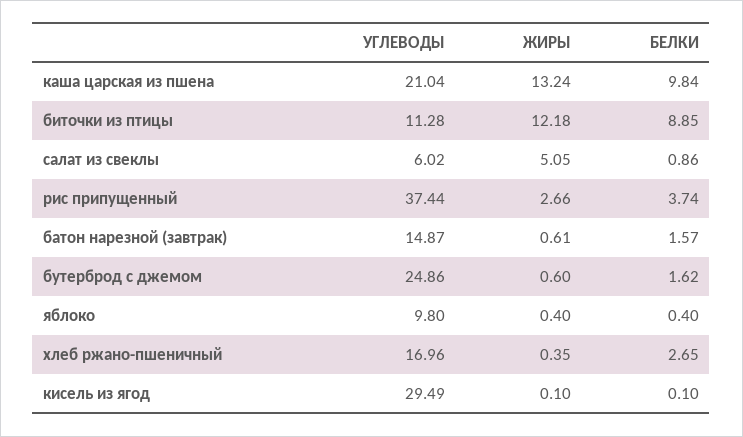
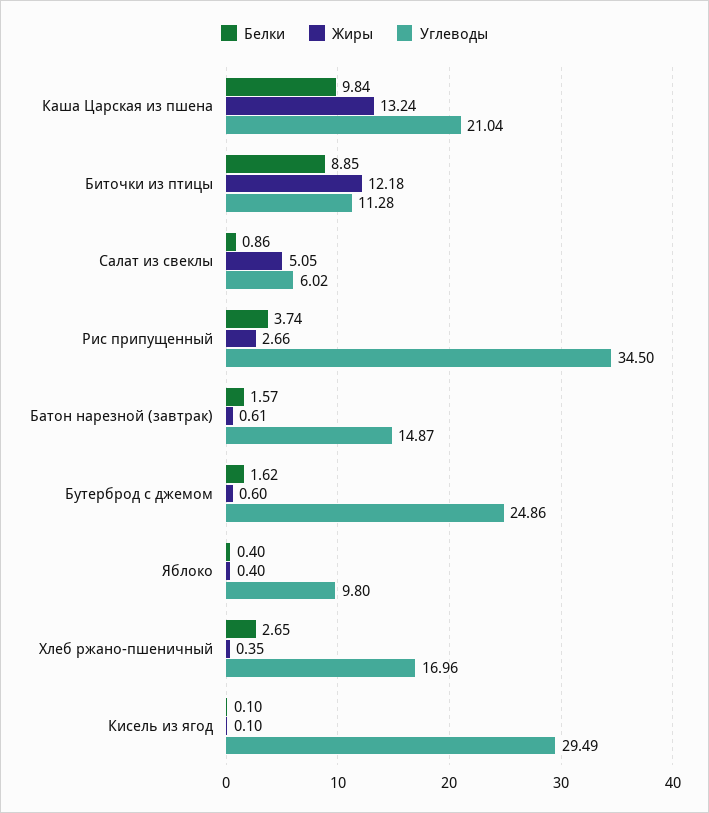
  {
    "УГЛЕВОДЫ": {
      "каша царская из пшена": 21.04,
      "биточки из птицы": 11.28,
      "салат из свеклы": 6.02,
-     "рис припущенный": 37.44,
+     "рис припущенный": 34.5,
      "батон нарезной (завтрак)": 14.87,
      "бутерброд с джемом": 24.86,
      "яблоко": 9.8,
      "хлеб ржано-пшеничный": 16.96,
      "кисель из ягод": 29.49
    },
    "ЖИРЫ": {
      "каша царская из пшена": 13.24,
      "биточки из птицы": 12.18,
      "салат из свеклы": 5.05,
      "рис припущенный": 2.66,
      "батон нарезной (завтрак)": 0.61,
      "бутерброд с джемом": 0.6,
      "яблоко": 0.4,
      "хлеб ржано-пшеничный": 0.35,
      "кисель из ягод": 0.1
    },
    "БЕЛКИ": {
      "каша царская из пшена": 9.84,
      "биточки из птицы": 8.85,
      "салат из свеклы": 0.86,
      "рис припущенный": 3.74,
      "батон нарезной (завтрак)": 1.57,
      "бутерброд с джемом": 1.62,
      "яблоко": 0.4,
      "хлеб ржано-пшеничный": 2.65,
      "кисель из ягод": 0.1
    }
  }

